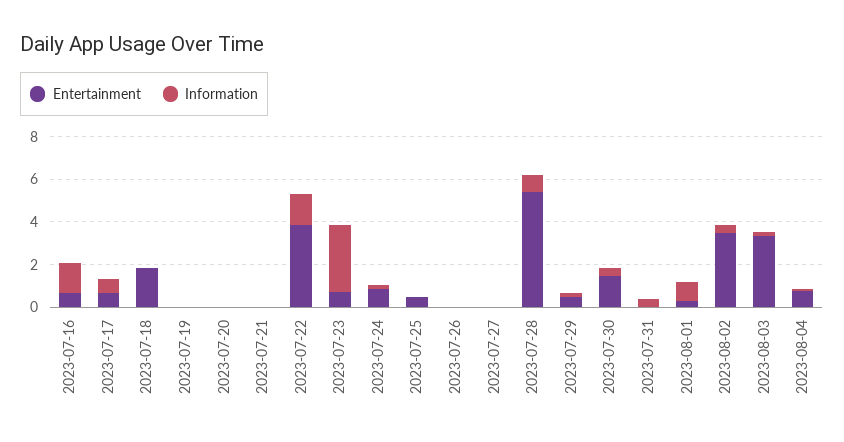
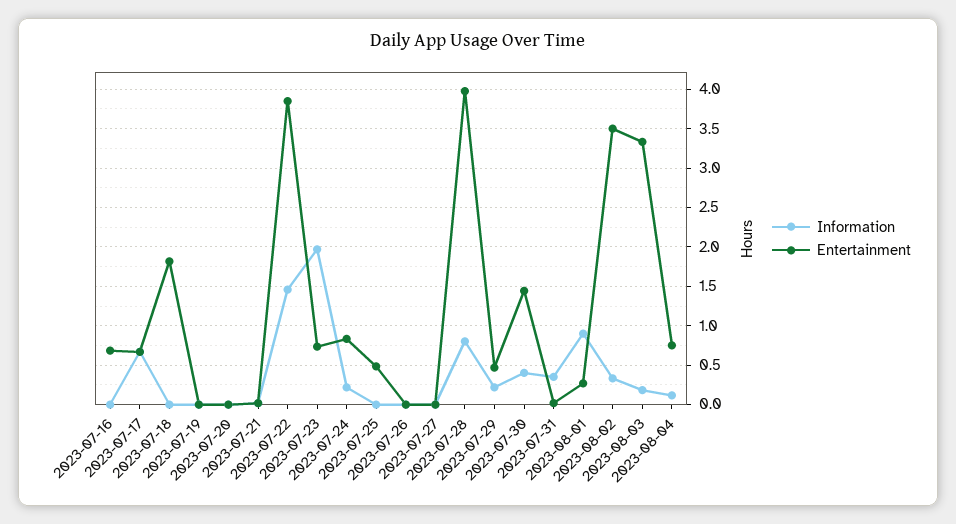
  {
    "Entertainment": {
      "2023-07-16": 0.7,
      "2023-07-17": 0.7,
      "2023-07-18": 1.8,
      "2023-07-19": 0,
      "2023-07-20": 0,
      "2023-07-21": 0,
      "2023-07-22": 3.9,
      "2023-07-23": 0.7,
      "2023-07-24": 0.8,
      "2023-07-25": 0.5,
      "2023-07-26": 0,
      "2023-07-27": 0,
-     "2023-07-28": 5.5,
+     "2023-07-28": 4,
      "2023-07-29": 0.5,
      "2023-07-30": 1.4,
      "2023-07-31": 0,
      "2023-08-01": 0.3,
      "2023-08-02": 3.5,
      "2023-08-03": 3.3,
      "2023-08-04": 0.8
    },
    "Information": {
-     "2023-07-16": 1.5,
+     "2023-07-16": 0,
      "2023-07-17": 0.7,
      "2023-07-18": 0,
      "2023-07-19": 0,
      "2023-07-20": 0,
      "2023-07-21": 0,
      "2023-07-22": 1.5,
-     "2023-07-23": 3,
+     "2023-07-23": 2,
      "2023-07-24": 0.2,
      "2023-07-25": 0,
      "2023-07-26": 0,
      "2023-07-27": 0,
      "2023-07-28": 0.8,
      "2023-07-29": 0.2,
      "2023-07-30": 0.4,
      "2023-07-31": 0.4,
      "2023-08-01": 0.9,
      "2023-08-02": 0.3,
      "2023-08-03": 0.2,
      "2023-08-04": 0.1
    }
  }

